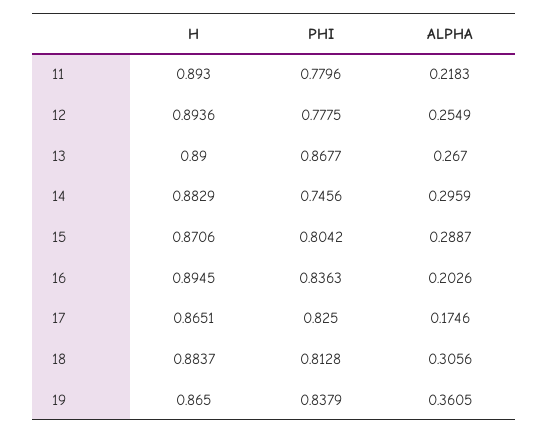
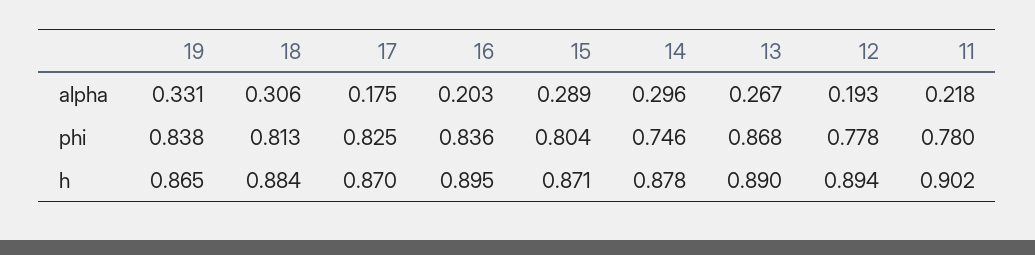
  {
    "H": {
-     "11": 0.893,
+     "11": 0.902,
      "12": 0.8936,
      "13": 0.89,
-     "14": 0.8829,
+     "14": 0.878,
      "15": 0.8706,
      "16": 0.8945,
-     "17": 0.8651,
+     "17": 0.87,
      "18": 0.8837,
      "19": 0.865
    },
    "PHI": {
      "11": 0.7796,
      "12": 0.7775,
      "13": 0.8677,
      "14": 0.7456,
      "15": 0.8042,
      "16": 0.8363,
      "17": 0.825,
      "18": 0.8128,
      "19": 0.8379
    },
    "ALPHA": {
      "11": 0.2183,
-     "12": 0.2549,
+     "12": 0.193,
      "13": 0.267,
      "14": 0.2959,
      "15": 0.2887,
      "16": 0.2026,
      "17": 0.1746,
      "18": 0.3056,
-     "19": 0.3605
+     "19": 0.331
    }
  }

